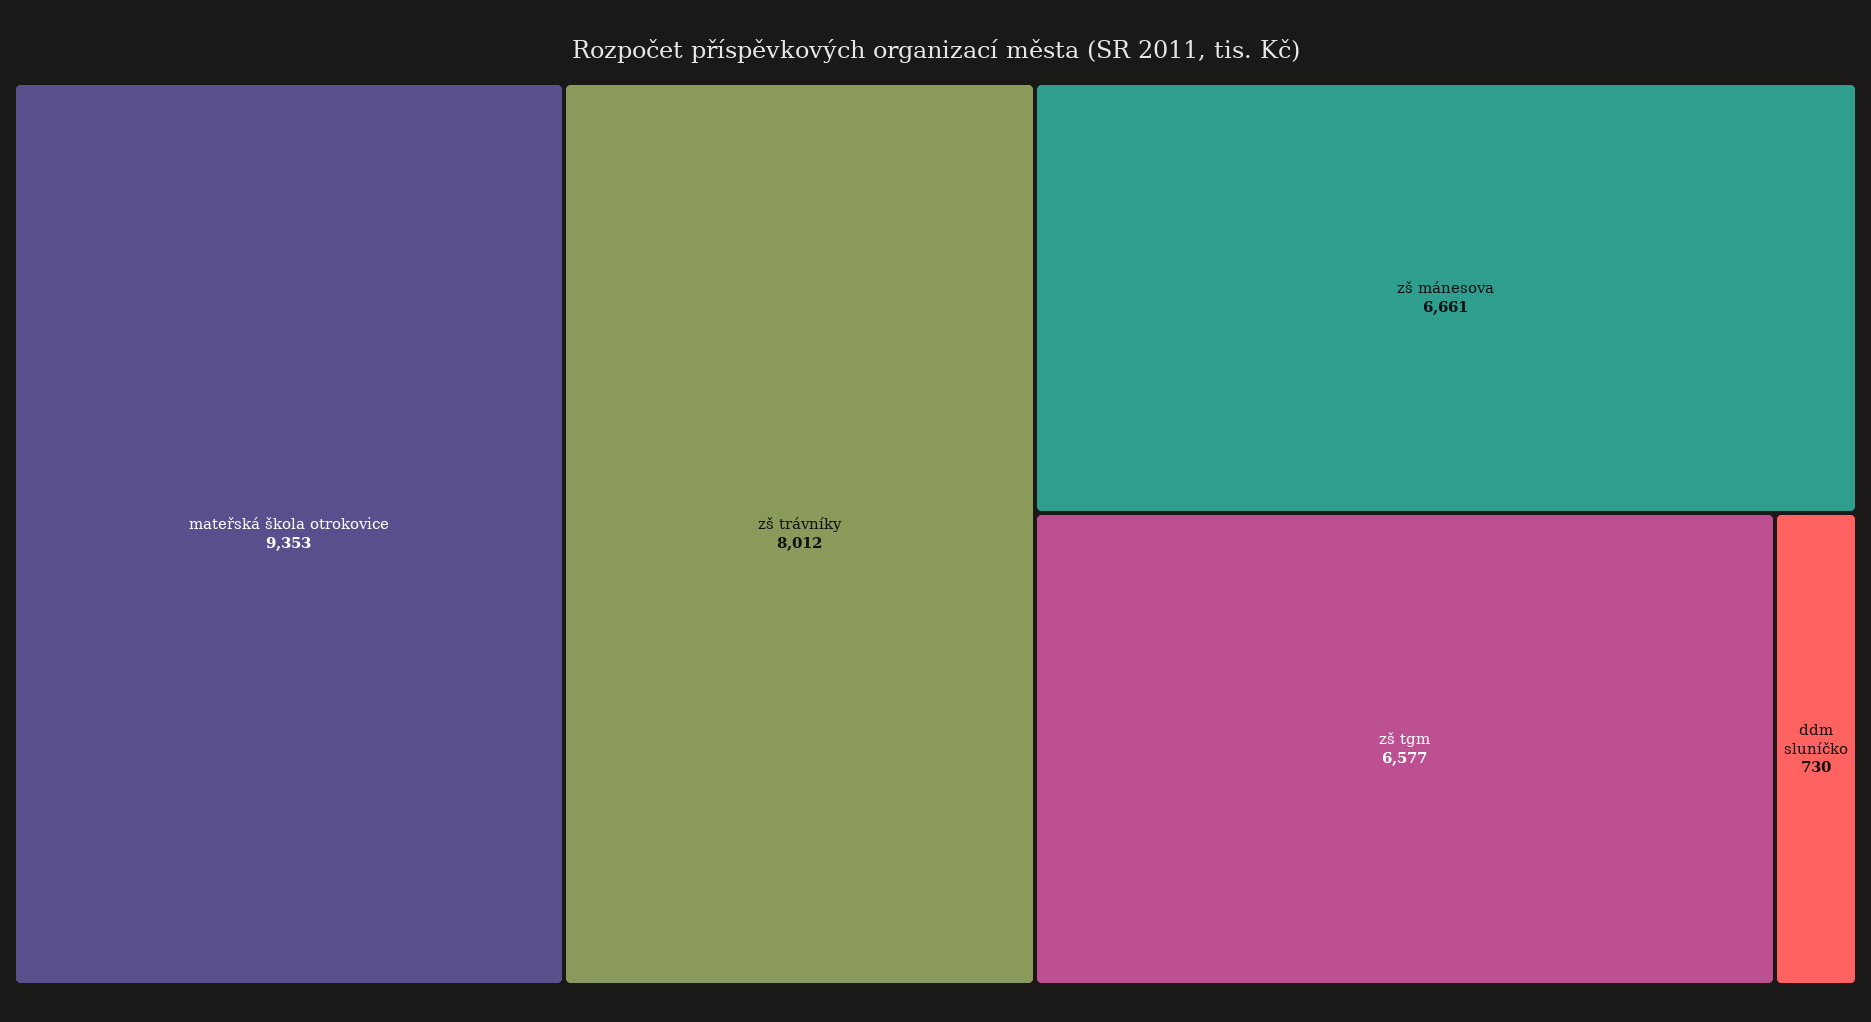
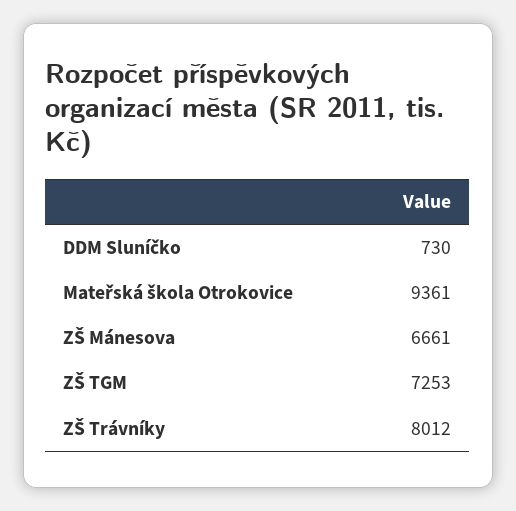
  {
-   "mateřská škola otrokovice": 9353,
+   "mateřská škola otrokovice": 9361,
    "zš trávníky": 8012,
    "zš mánesova": 6661,
-   "zš tgm": 6577,
+   "zš tgm": 7253,
    "ddm sluníčko": 730
  }

